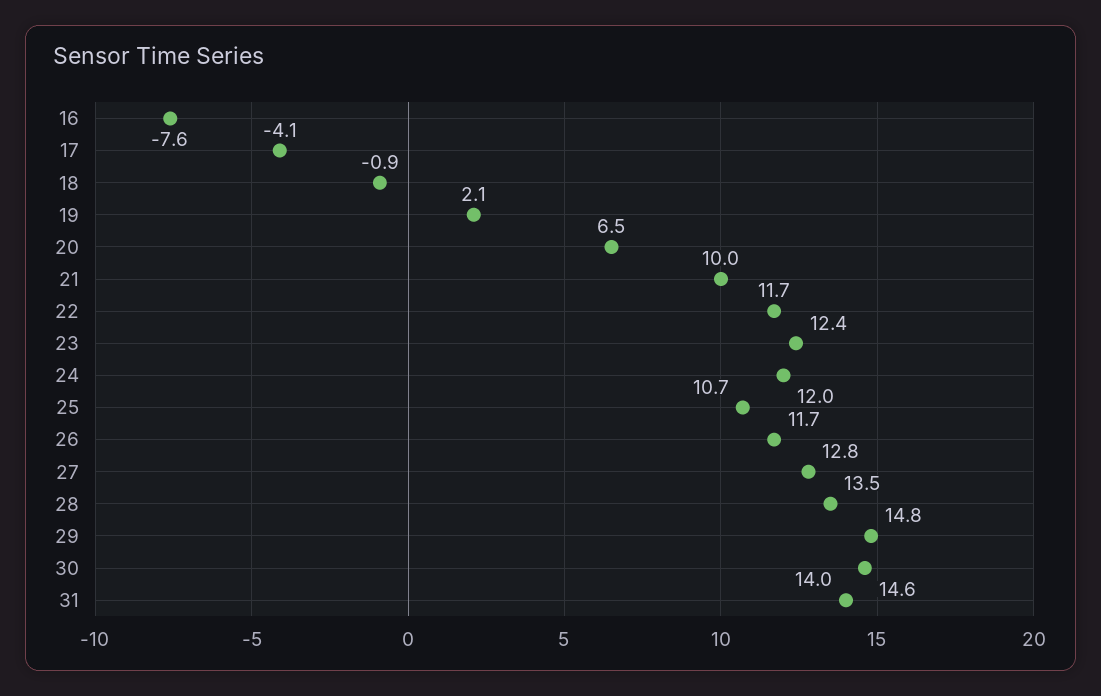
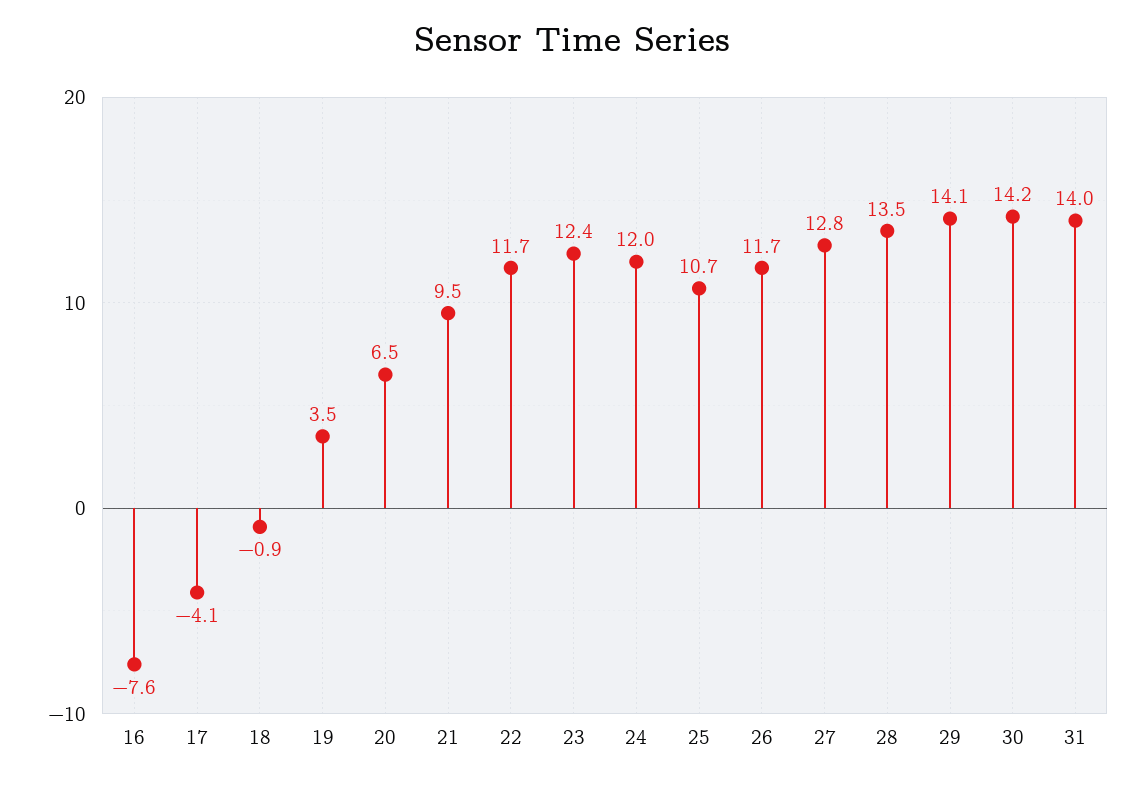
  {
    "16": -7.6,
    "17": -4.1,
    "18": -0.9,
-   "19": 2.1,
+   "19": 3.5,
    "20": 6.5,
-   "21": 10,
+   "21": 9.5,
    "22": 11.7,
    "23": 12.4,
    "24": 12,
    "25": 10.7,
    "26": 11.7,
    "27": 12.8,
    "28": 13.5,
-   "29": 14.8,
+   "29": 14.1,
-   "30": 14.6,
+   "30": 14.2,
    "31": 14
  }

